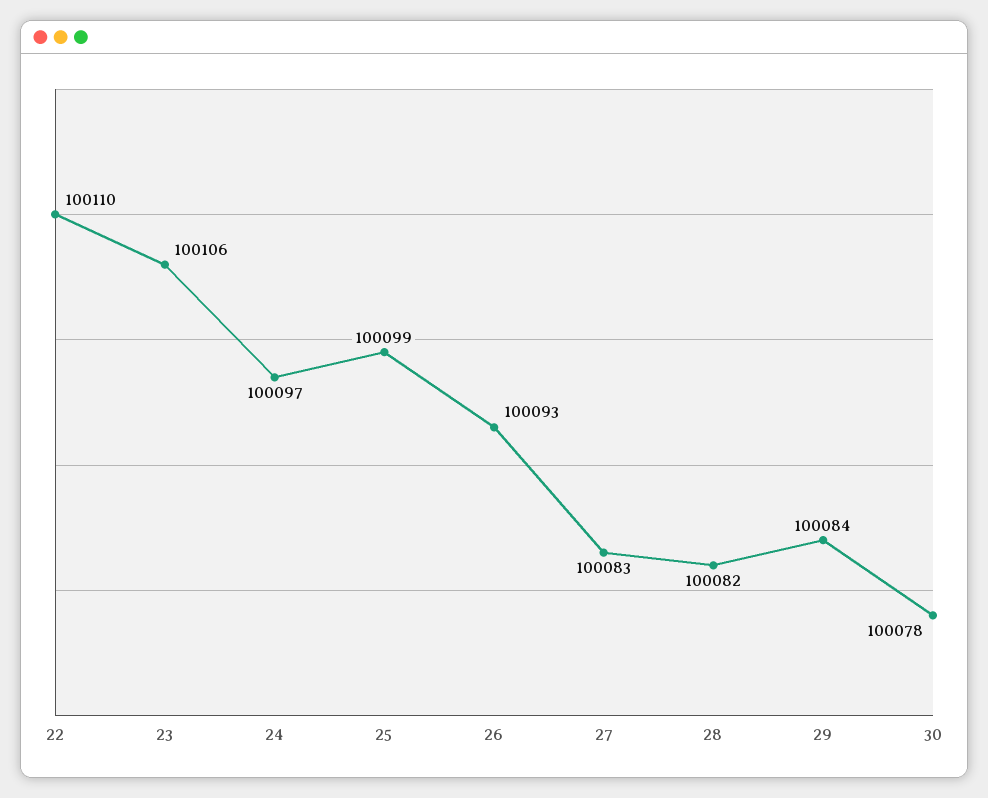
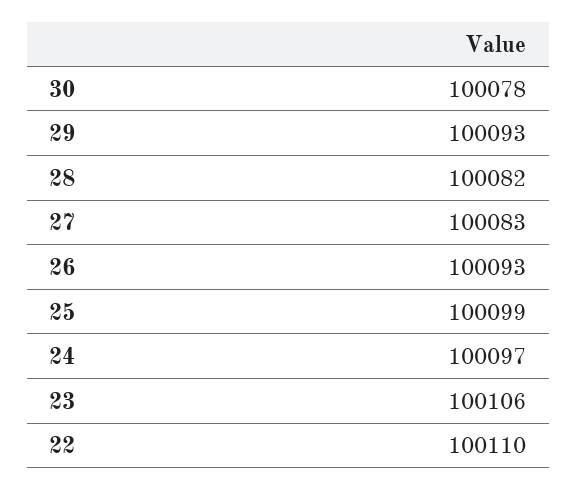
  {
    "22": 100110,
    "23": 100106,
    "24": 100097,
    "25": 100099,
    "26": 100093,
    "27": 100083,
    "28": 100082,
-   "29": 100084,
+   "29": 100093,
    "30": 100078
  }

